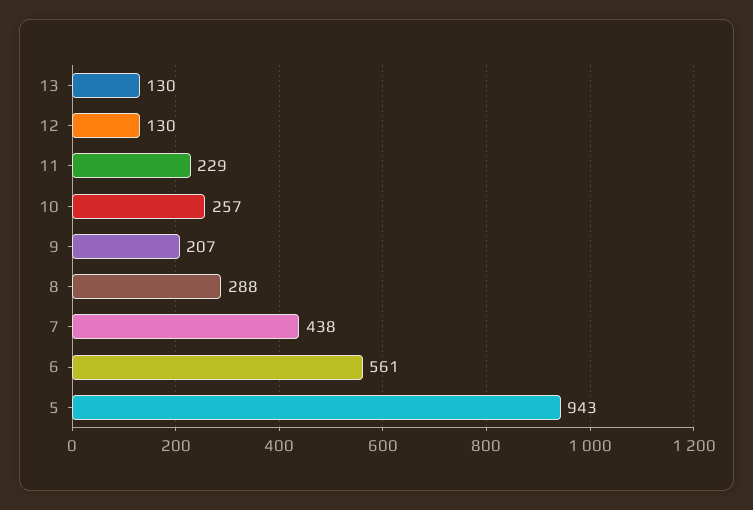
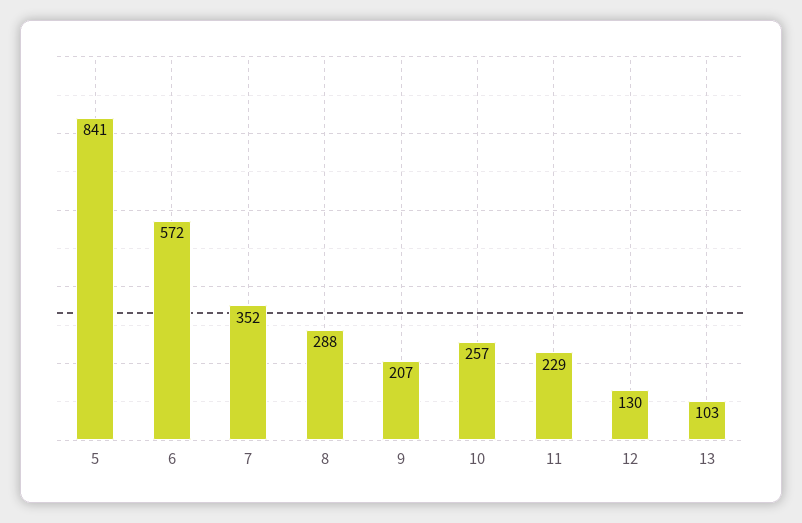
  {
-   "13": 130,
+   "13": 103,
    "12": 130,
    "11": 229,
    "10": 257,
    "9": 207,
    "8": 288,
-   "7": 438,
+   "7": 352,
-   "6": 561,
+   "6": 572,
-   "5": 943
+   "5": 841
  }

